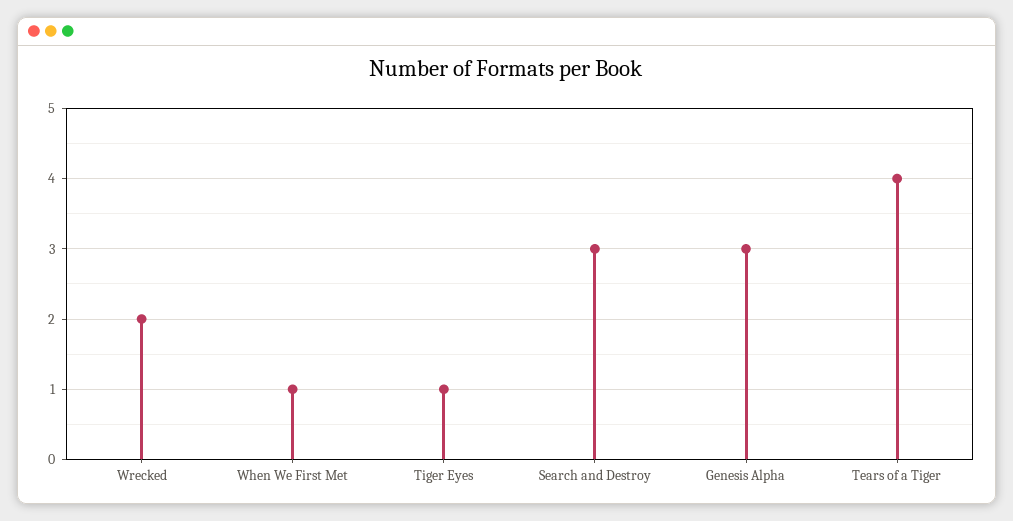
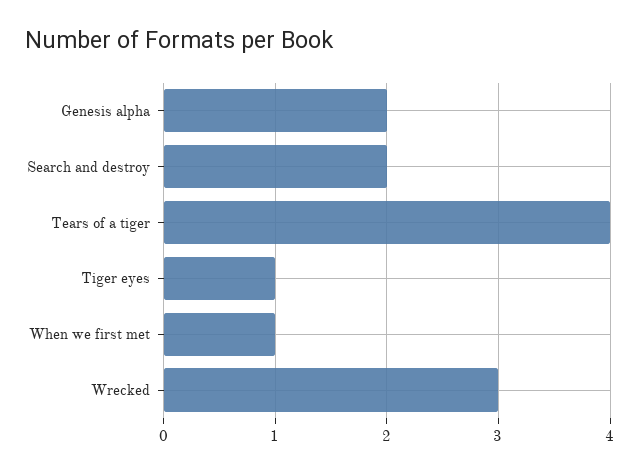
  {
-   "Wrecked": 2,
+   "Wrecked": 3,
    "When We First Met": 1,
    "Tiger Eyes": 1,
-   "Search and Destroy": 3,
+   "Search and Destroy": 2,
-   "Genesis Alpha": 3,
+   "Genesis Alpha": 2,
    "Tears of a Tiger": 4
  }

